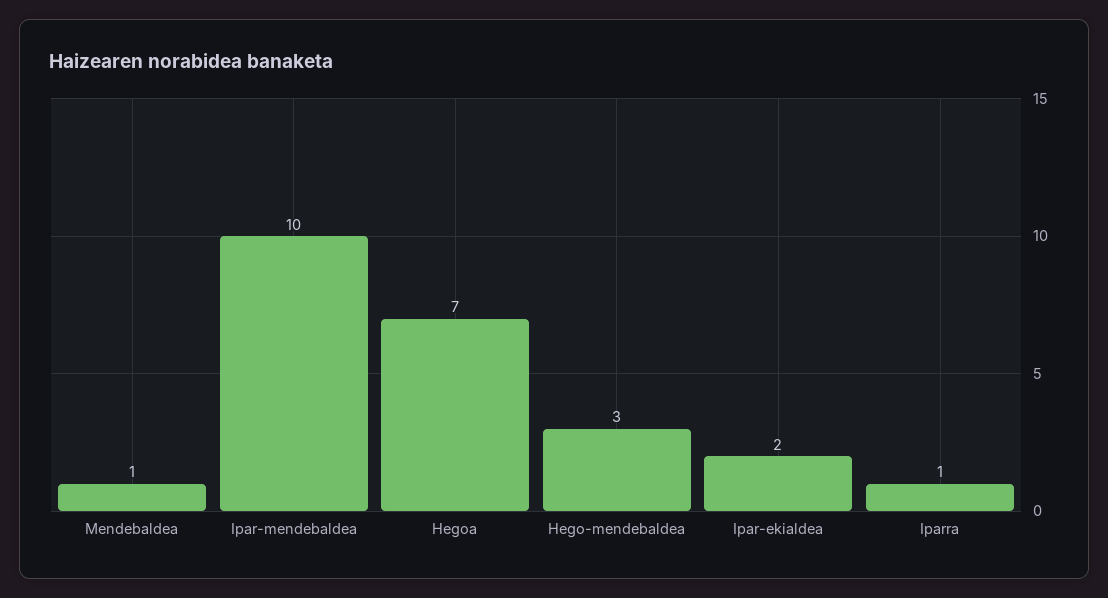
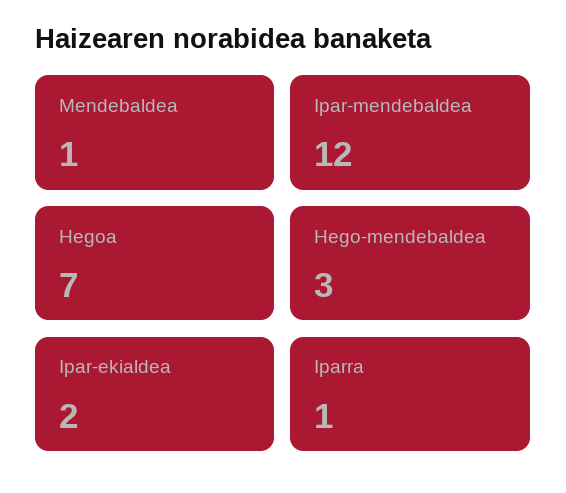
  {
    "Mendebaldea": 1,
-   "Ipar-mendebaldea": 10,
+   "Ipar-mendebaldea": 12,
    "Hegoa": 7,
    "Hego-mendebaldea": 3,
    "Ipar-ekialdea": 2,
    "Iparra": 1
  }

